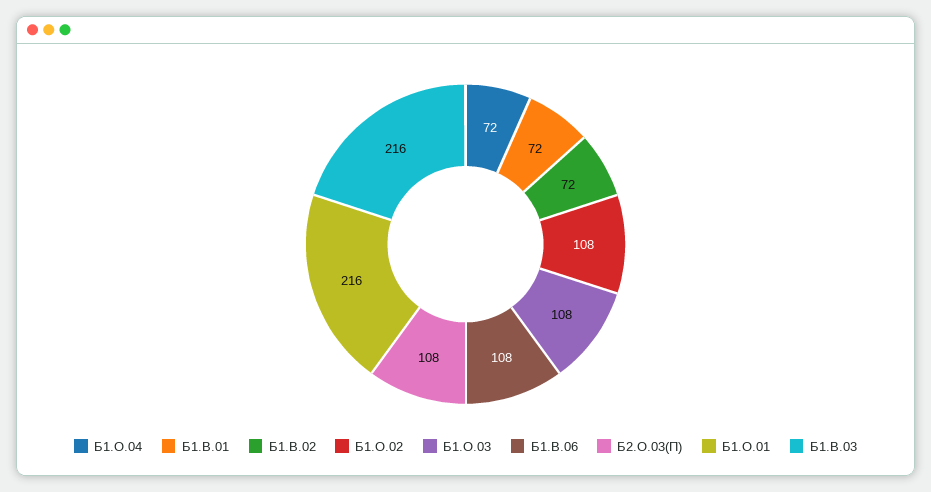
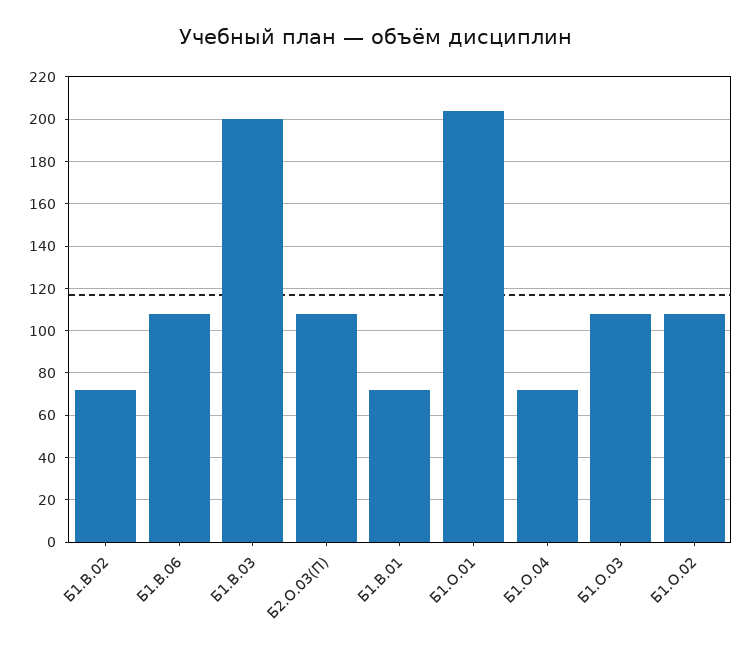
  {
    "Б1.О.04": 72,
    "Б1.В.01": 72,
    "Б1.В.02": 72,
    "Б1.О.02": 108,
    "Б1.О.03": 108,
    "Б1.В.06": 108,
    "Б2.О.03(П)": 108,
-   "Б1.О.01": 216,
+   "Б1.О.01": 205,
-   "Б1.В.03": 216
+   "Б1.В.03": 200
  }

